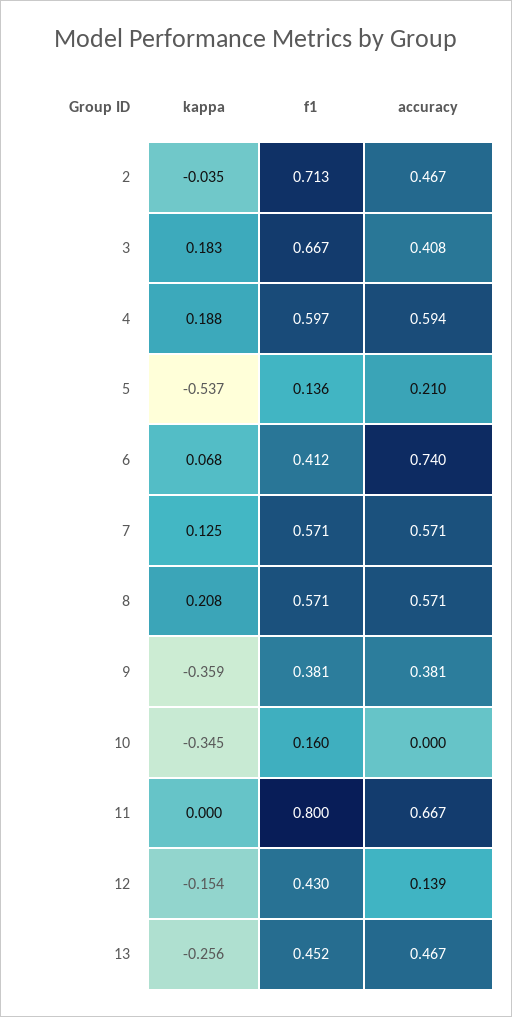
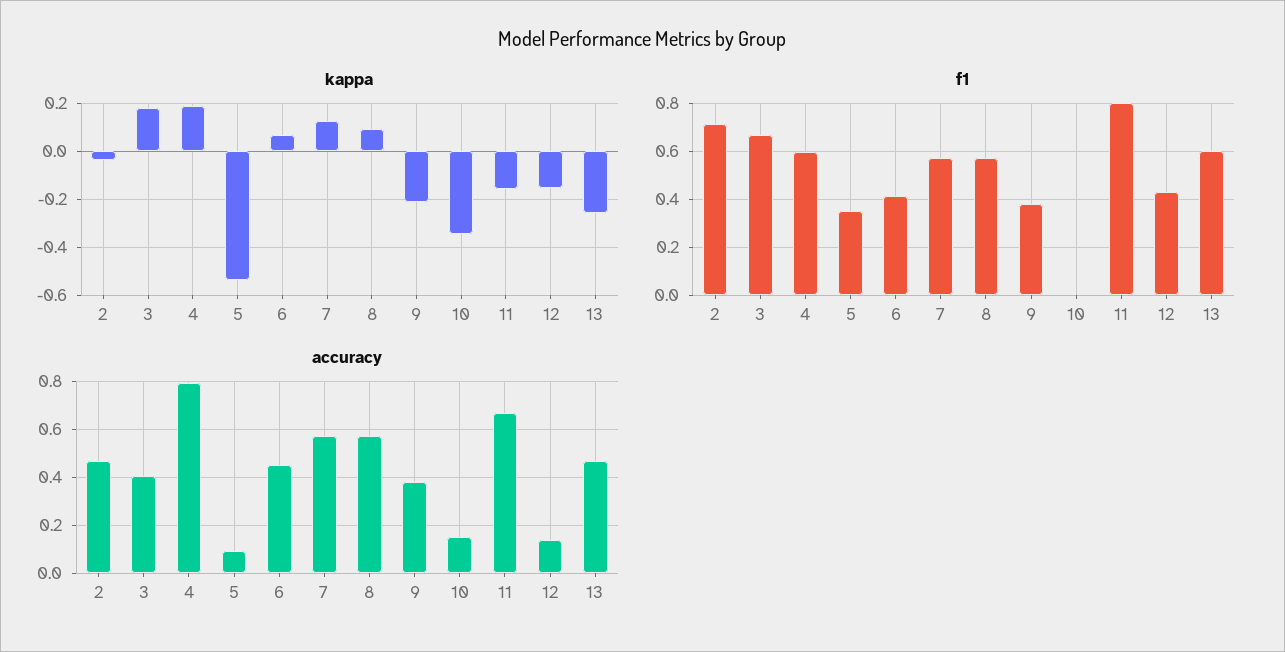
  {
    "kappa": {
      "2": -0.035,
      "3": 0.183,
      "4": 0.188,
      "5": -0.537,
      "6": 0.068,
      "7": 0.125,
-     "8": 0.208,
+     "8": 0.1,
-     "9": -0.359,
+     "9": -0.2,
      "10": -0.345,
-     "11": 0,
+     "11": -0.15,
      "12": -0.154,
      "13": -0.256
    },
    "f1": {
      "2": 0.713,
      "3": 0.667,
      "4": 0.597,
-     "5": 0.136,
+     "5": 0.35,
      "6": 0.412,
      "7": 0.571,
      "8": 0.571,
      "9": 0.381,
-     "10": 0.16,
+     "10": 0,
      "11": 0.8,
      "12": 0.43,
-     "13": 0.452
+     "13": 0.6
    },
    "accuracy": {
      "2": 0.467,
      "3": 0.408,
-     "4": 0.594,
+     "4": 0.8,
-     "5": 0.21,
+     "5": 0.1,
-     "6": 0.74,
+     "6": 0.45,
      "7": 0.571,
      "8": 0.571,
      "9": 0.381,
-     "10": 0,
+     "10": 0.15,
      "11": 0.667,
      "12": 0.139,
      "13": 0.467
    }
  }

